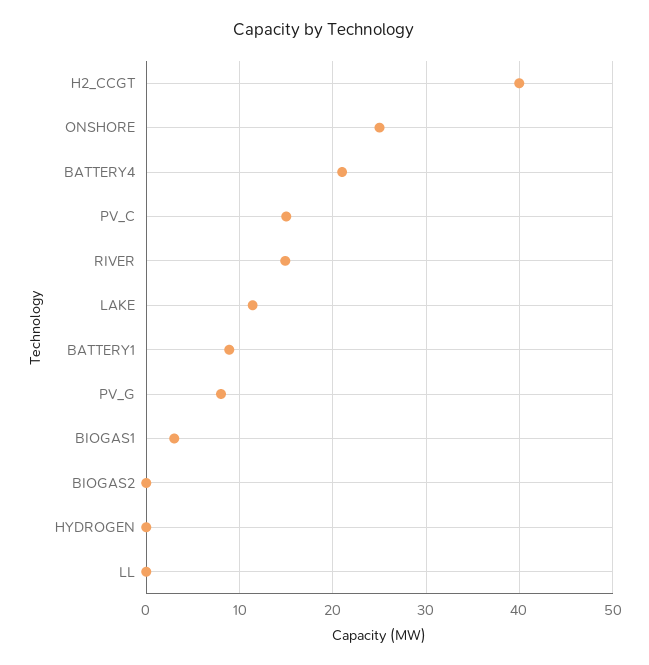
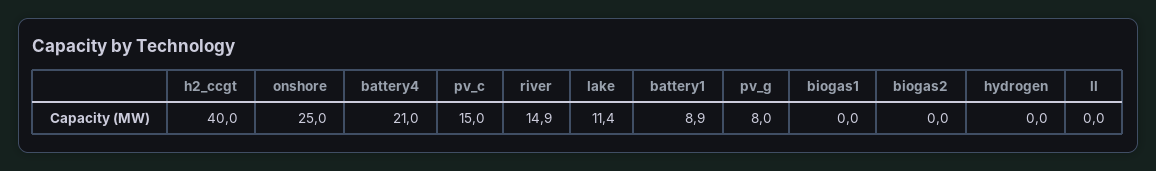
  {
    "H2_CCGT": 40,
    "ONSHORE": 25,
    "BATTERY4": 21,
    "PV_C": 15,
    "RIVER": 14.9,
    "LAKE": 11.4,
    "BATTERY1": 8.9,
    "PV_G": 8,
-   "BIOGAS1": 3,
+   "BIOGAS1": 0,
    "BIOGAS2": 0,
    "HYDROGEN": 0,
    "LL": 0
  }

